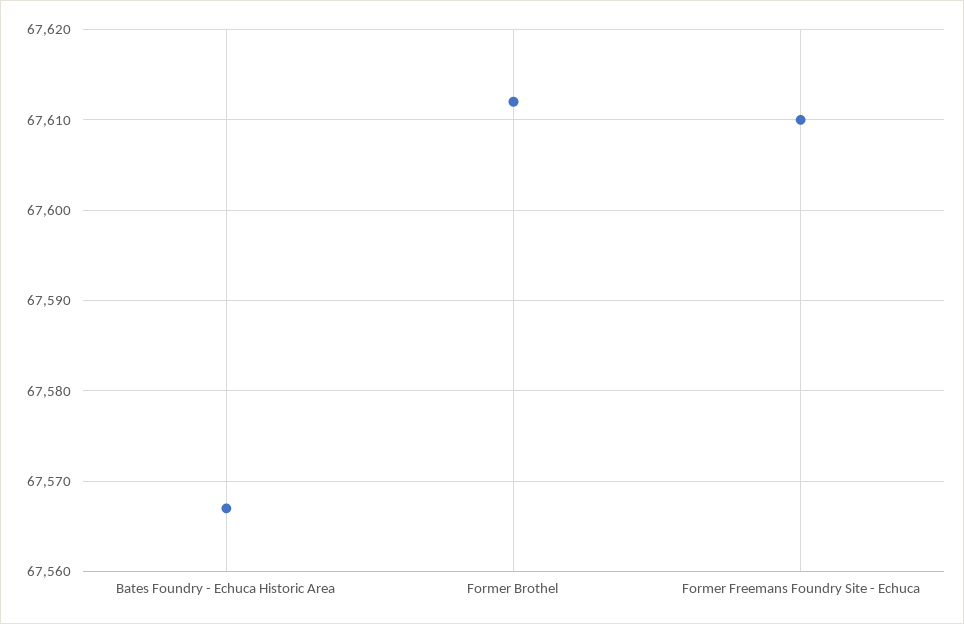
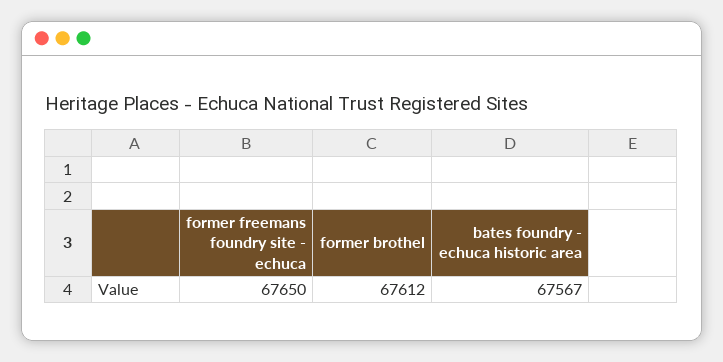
  {
    "Bates Foundry - Echuca Historic Area": 67567,
    "Former Brothel": 67612,
-   "Former Freemans Foundry Site - Echuca": 67610
+   "Former Freemans Foundry Site - Echuca": 67650
  }

